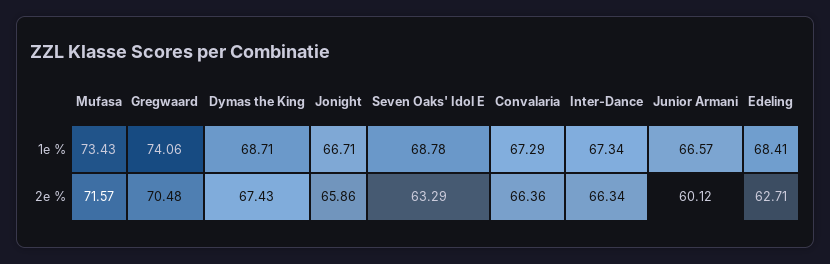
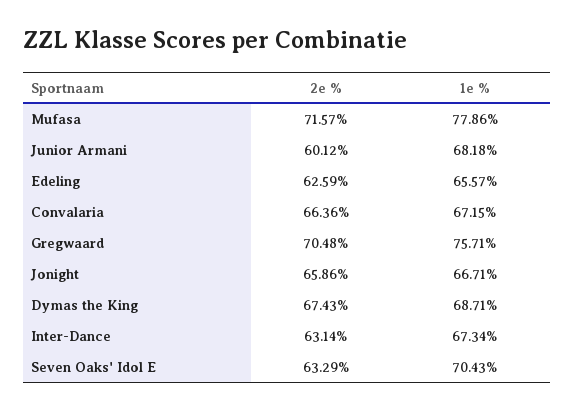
  {
    "Mufasa": {
-     "1e %": 73.43,
+     "1e %": 77.86,
      "2e %": 71.57
    },
    "Gregwaard": {
-     "1e %": 74.06,
+     "1e %": 75.71,
      "2e %": 70.48
    },
    "Dymas the King": {
      "1e %": 68.71,
      "2e %": 67.43
    },
    "Jonight": {
      "1e %": 66.71,
      "2e %": 65.86
    },
    "Seven Oaks' Idol E": {
-     "1e %": 68.78,
+     "1e %": 70.43,
      "2e %": 63.29
    },
    "Convalaria": {
-     "1e %": 67.29,
+     "1e %": 67.15,
      "2e %": 66.36
    },
    "Inter-Dance": {
      "1e %": 67.34,
-     "2e %": 66.34
+     "2e %": 63.14
    },
    "Junior Armani": {
-     "1e %": 66.57,
+     "1e %": 68.18,
      "2e %": 60.12
    },
    "Edeling": {
-     "1e %": 68.41,
+     "1e %": 65.57,
-     "2e %": 62.71
+     "2e %": 62.59
    }
  }

